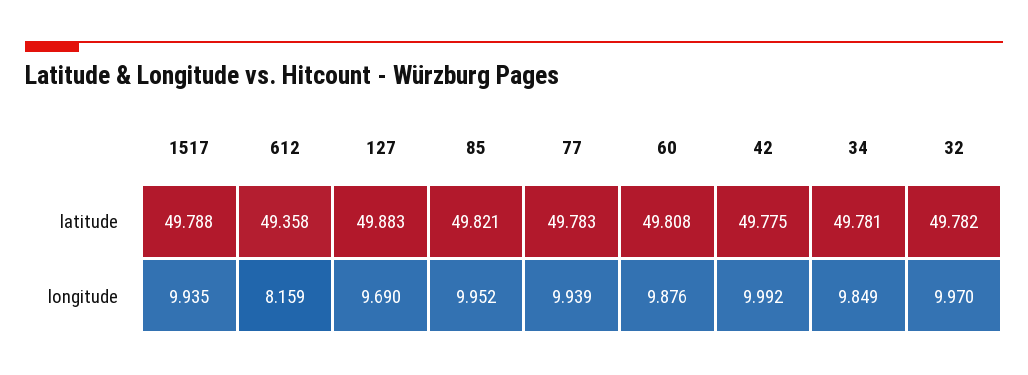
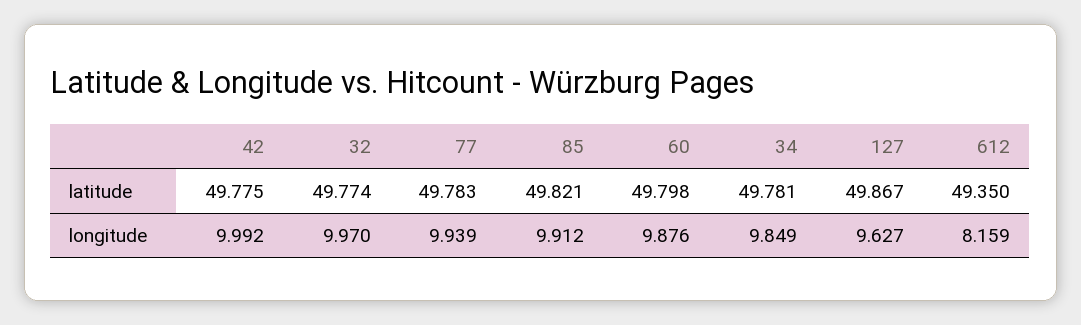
  {
-   "1517": {
-     "latitude": 49.788,
-     "longitude": 9.935
-   },
    "612": {
-     "latitude": 49.358,
+     "latitude": 49.35,
      "longitude": 8.159
    },
    "127": {
-     "latitude": 49.883,
+     "latitude": 49.867,
-     "longitude": 9.69
+     "longitude": 9.627
    },
    "85": {
      "latitude": 49.821,
-     "longitude": 9.952
+     "longitude": 9.912
    },
    "77": {
      "latitude": 49.783,
      "longitude": 9.939
    },
    "60": {
-     "latitude": 49.808,
+     "latitude": 49.798,
      "longitude": 9.876
    },
    "42": {
      "latitude": 49.775,
      "longitude": 9.992
    },
    "34": {
      "latitude": 49.781,
      "longitude": 9.849
    },
    "32": {
-     "latitude": 49.782,
+     "latitude": 49.774,
      "longitude": 9.97
    }
  }

